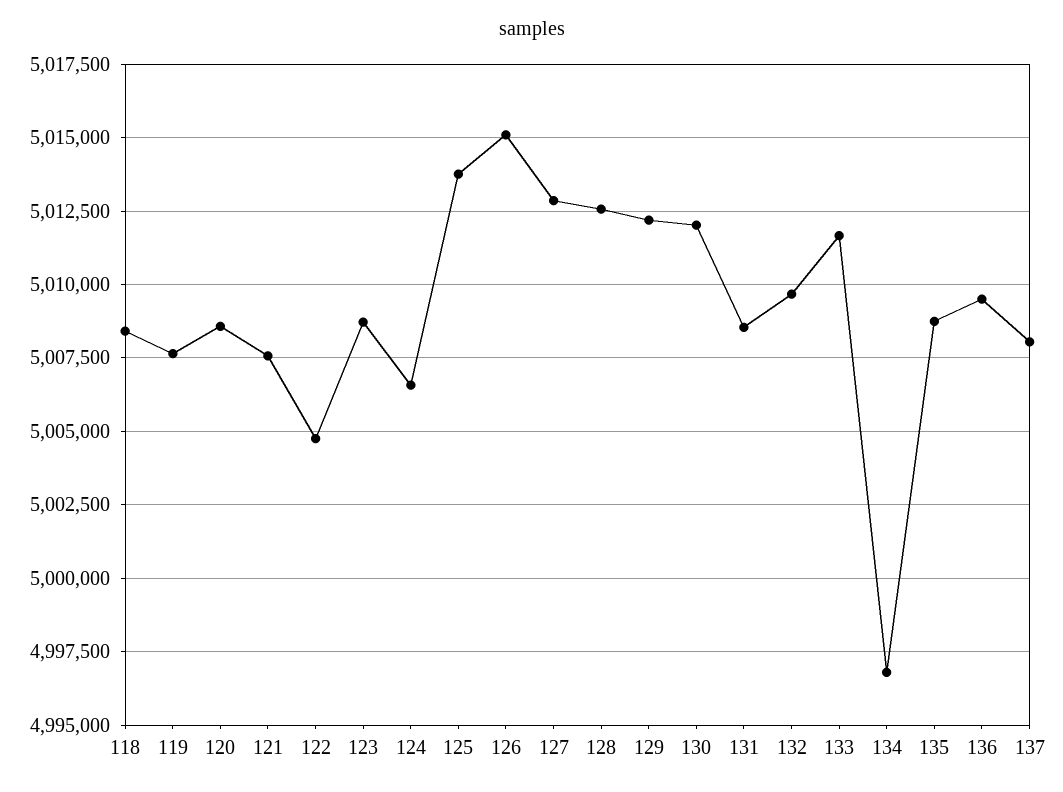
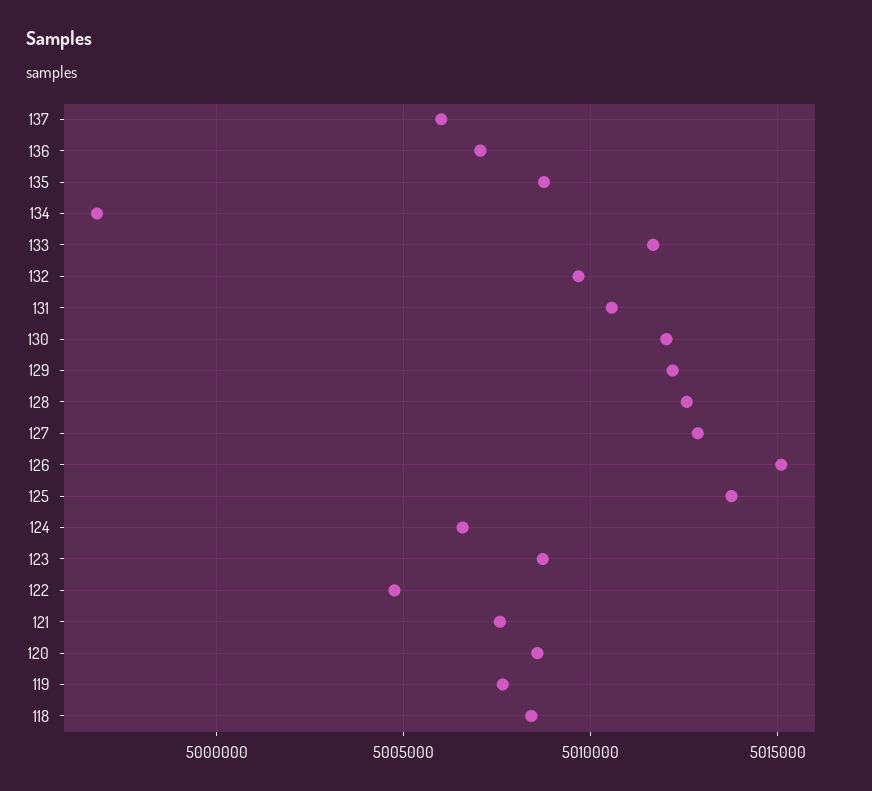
  {
    "118": 5008500,
    "119": 5007750,
    "120": 5008500,
    "121": 5007500,
    "122": 5004750,
    "123": 5008750,
    "124": 5006500,
    "125": 5013750,
    "126": 5015000,
    "127": 5012750,
    "128": 5012500,
    "129": 5012250,
    "130": 5012000,
-   "131": 5008500,
+   "131": 5010500,
    "132": 5009750,
    "133": 5011750,
    "134": 4996750,
    "135": 5008750,
-   "136": 5009500,
+   "136": 5007000,
-   "137": 5008000
+   "137": 5006000
  }

